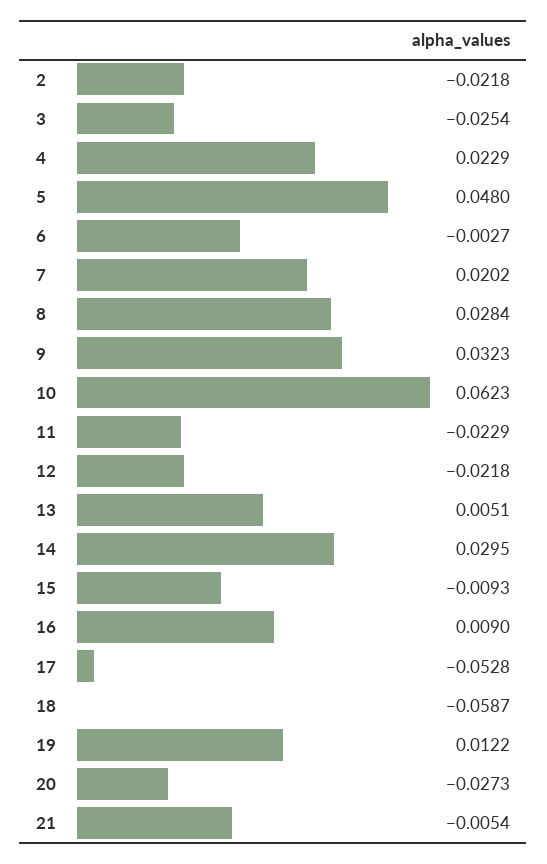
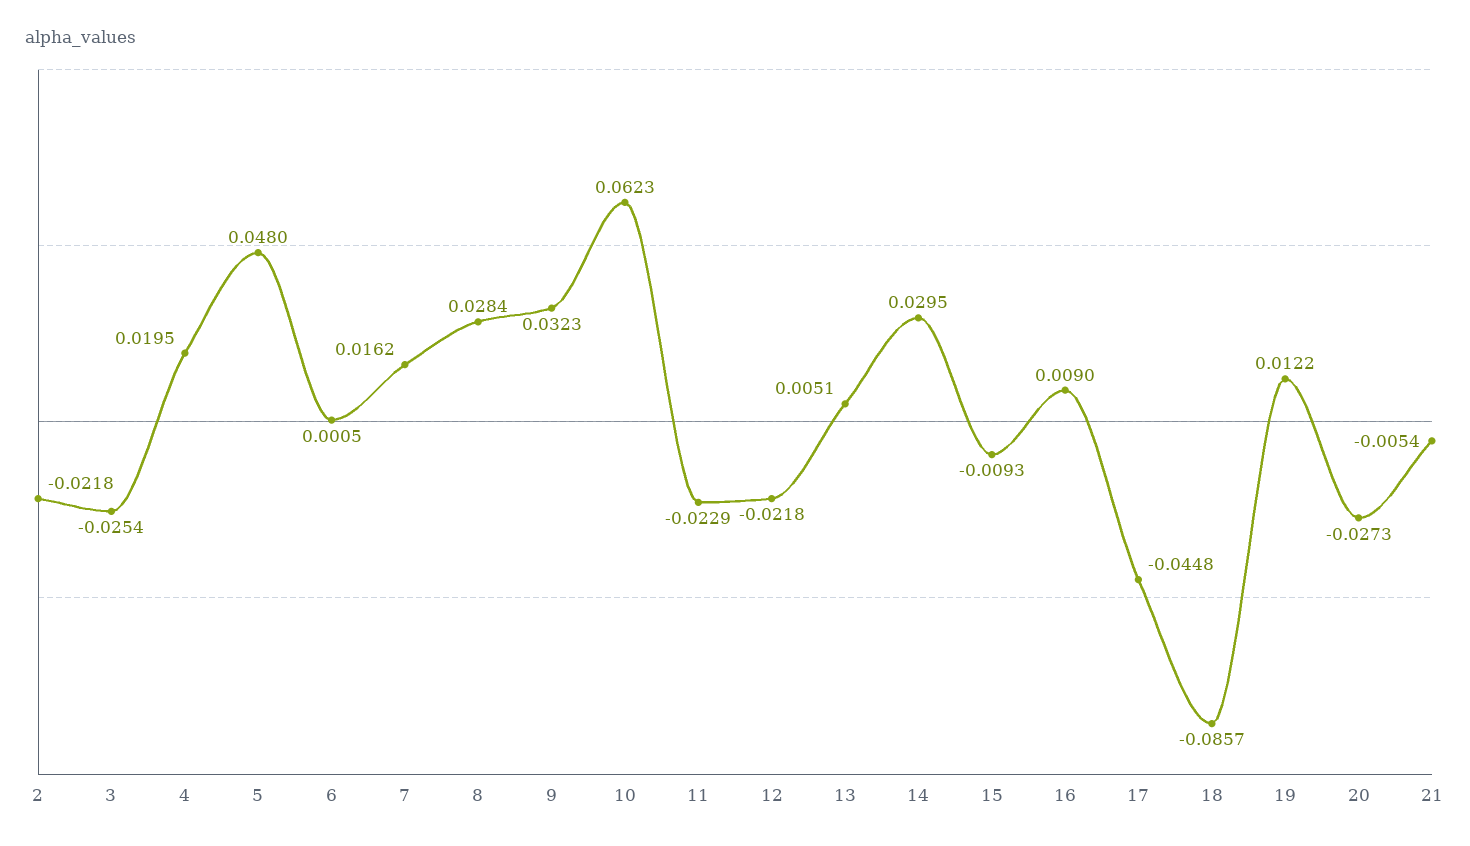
  {
    "2": -0.0218,
    "3": -0.0254,
-   "4": 0.0229,
+   "4": 0.0195,
    "5": 0.048,
-   "6": -0.0027,
+   "6": 0.0005,
-   "7": 0.0202,
+   "7": 0.0162,
    "8": 0.0284,
    "9": 0.0323,
    "10": 0.0623,
    "11": -0.0229,
    "12": -0.0218,
    "13": 0.0051,
    "14": 0.0295,
    "15": -0.0093,
    "16": 0.009,
-   "17": -0.0528,
+   "17": -0.0448,
-   "18": -0.0587,
+   "18": -0.0857,
    "19": 0.0122,
    "20": -0.0273,
    "21": -0.0054
  }

